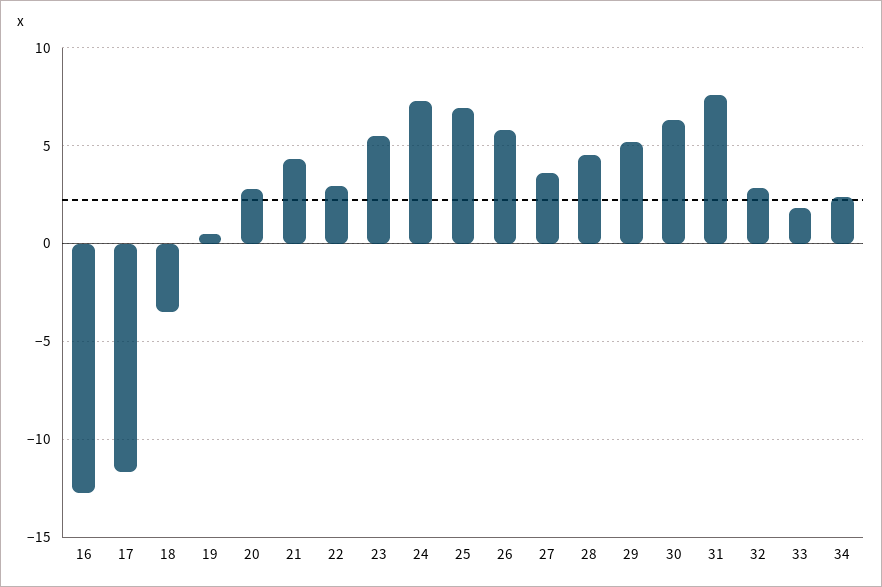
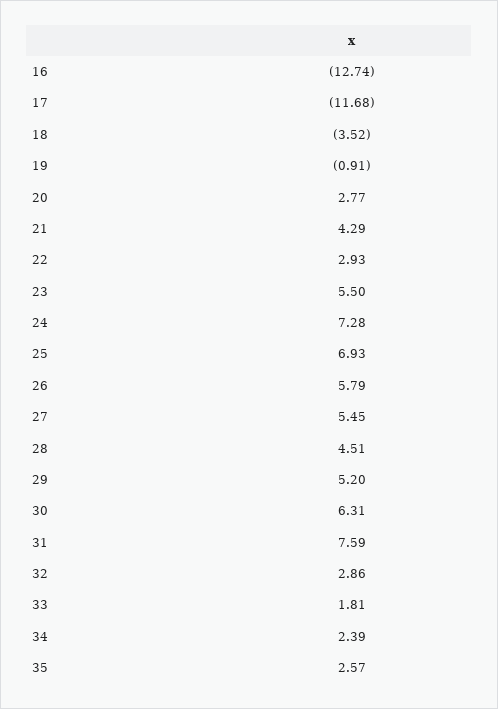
  {
    "16": -12.74,
    "17": -11.68,
    "18": -3.52,
-   "19": 0.5,
+   "19": -0.91,
    "20": 2.77,
    "21": 4.29,
    "22": 2.93,
    "23": 5.5,
    "24": 7.28,
    "25": 6.93,
    "26": 5.79,
-   "27": 3.5,
+   "27": 5.45,
    "28": 4.51,
    "29": 5.2,
    "30": 6.31,
    "31": 7.59,
    "32": 2.86,
    "33": 1.81,
-   "34": 2.39
+   "34": 2.39,
+   "35": 2.57
  }

